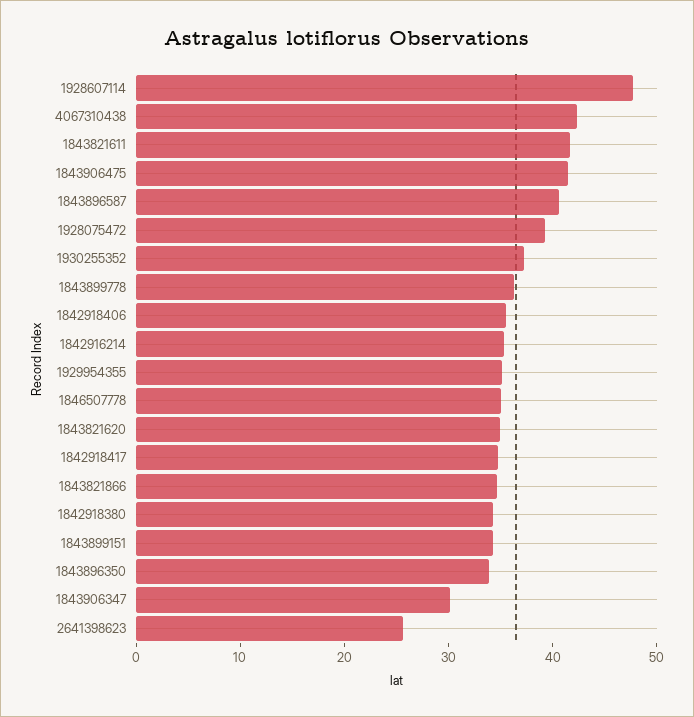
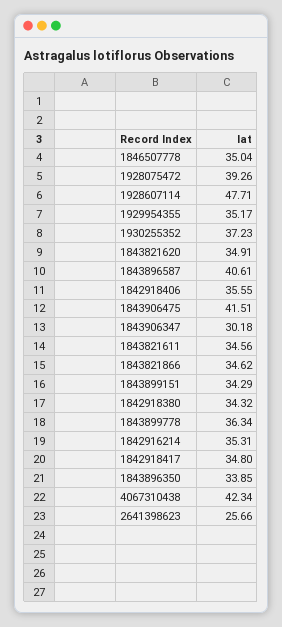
  {
    "1928607114": 47.71,
    "4067310438": 42.34,
-   "1843821611": 42,
+   "1843821611": 34.56,
    "1843906475": 41.51,
    "1843896587": 40.61,
    "1928075472": 39.26,
    "1930255352": 37.23,
    "1843899778": 36.34,
    "1842918406": 35.55,
    "1842916214": 35.31,
    "1929954355": 35.17,
    "1846507778": 35.04,
    "1843821620": 34.91,
    "1842918417": 34.8,
    "1843821866": 34.62,
    "1842918380": 34.32,
    "1843899151": 34.29,
    "1843896350": 33.85,
    "1843906347": 30.18,
    "2641398623": 25.66
  }

